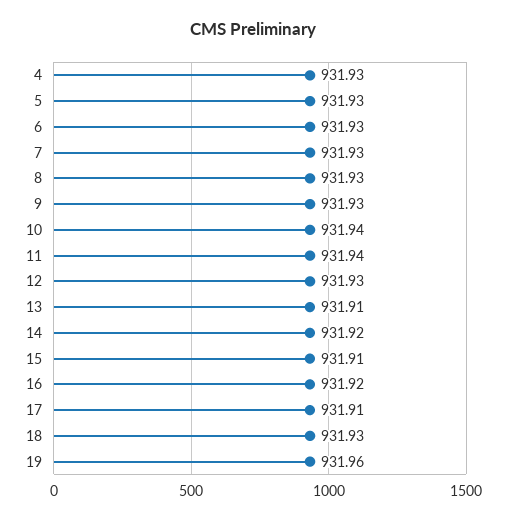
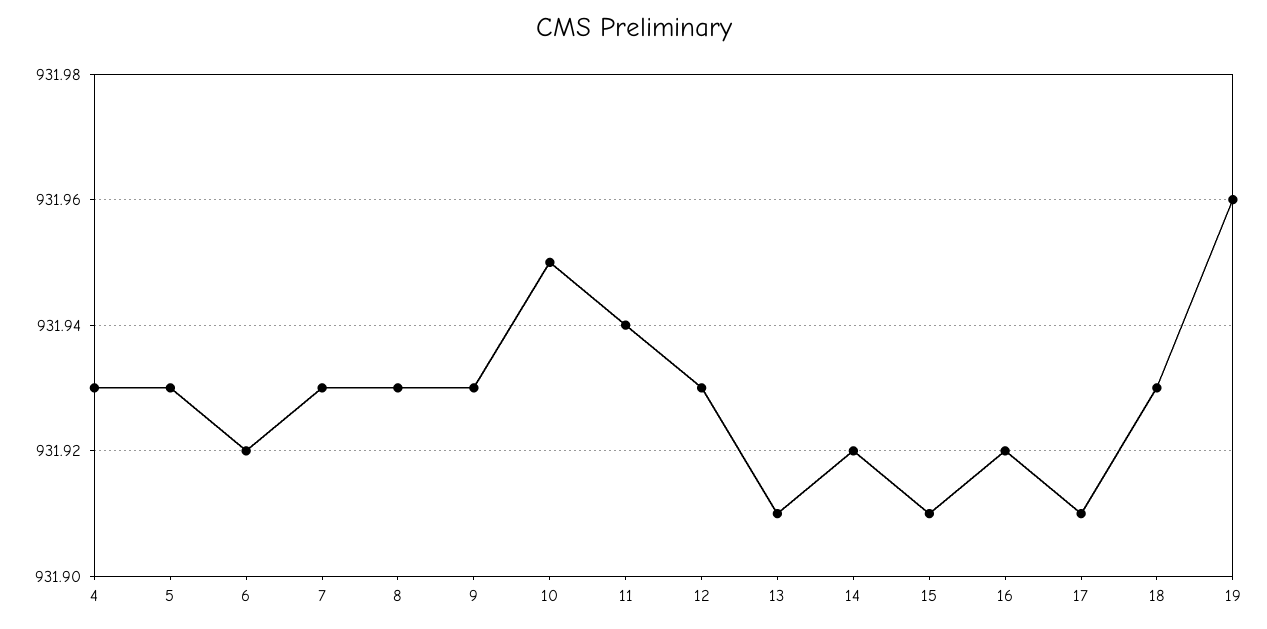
  {
    "4": 931.93,
    "5": 931.93,
-   "6": 931.93,
+   "6": 931.92,
    "7": 931.93,
    "8": 931.93,
    "9": 931.93,
-   "10": 931.94,
+   "10": 931.95,
    "11": 931.94,
    "12": 931.93,
    "13": 931.91,
    "14": 931.92,
    "15": 931.91,
    "16": 931.92,
    "17": 931.91,
    "18": 931.93,
    "19": 931.96
  }

